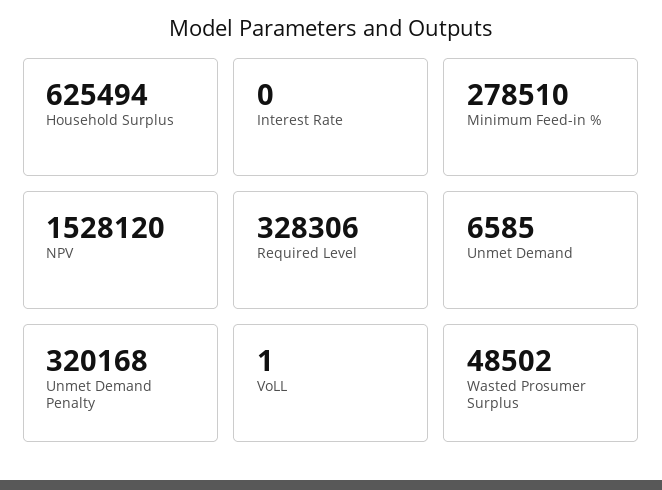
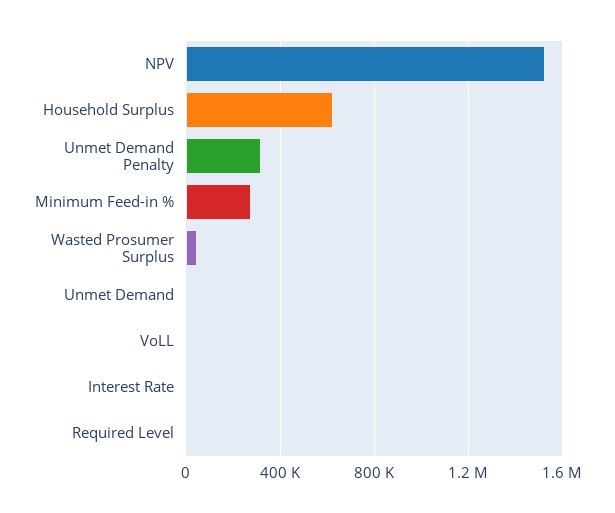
  {
    "Household Surplus": 625494,
    "Interest Rate": 0,
    "Minimum Feed-in %": 278510,
    "NPV": 1528120,
-   "Required Level": 328306,
+   "Required Level": 0,
    "Unmet Demand": 6585,
    "Unmet Demand Penalty": 320168,
    "VoLL": 1,
    "Wasted Prosumer Surplus": 48502
  }

